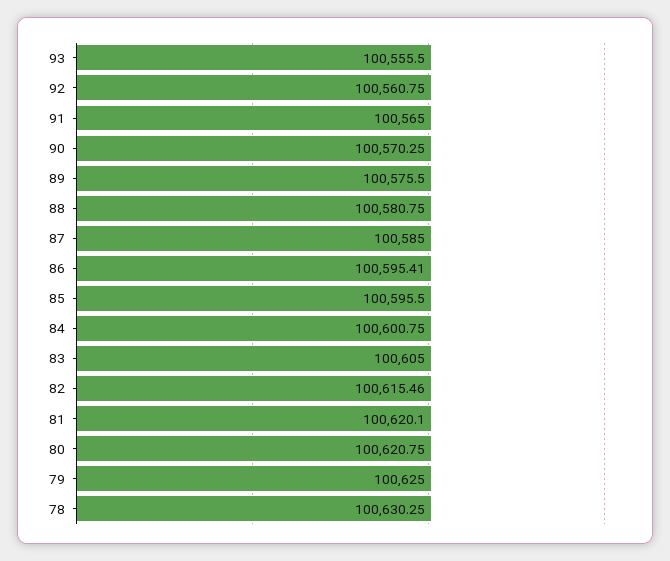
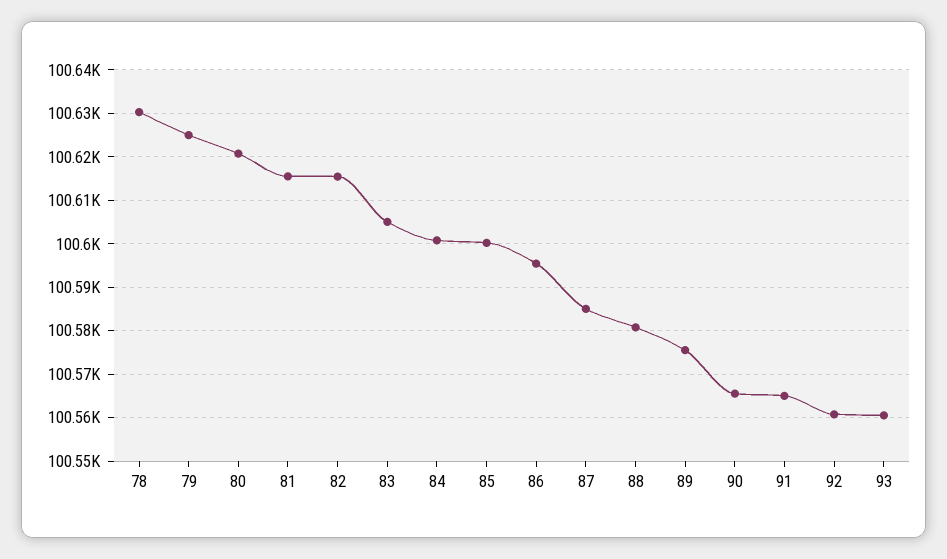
  {
-   "93": 100555.5,
+   "93": 100560,
    "92": 100560.75,
    "91": 100565,
-   "90": 100570.25,
+   "90": 100566,
    "89": 100575.5,
    "88": 100580.75,
    "87": 100585,
    "86": 100595.41,
-   "85": 100595.5,
+   "85": 100600,
    "84": 100600.75,
    "83": 100605,
    "82": 100615.46,
-   "81": 100620.1,
+   "81": 100616,
    "80": 100620.75,
    "79": 100625,
    "78": 100630.25
  }

